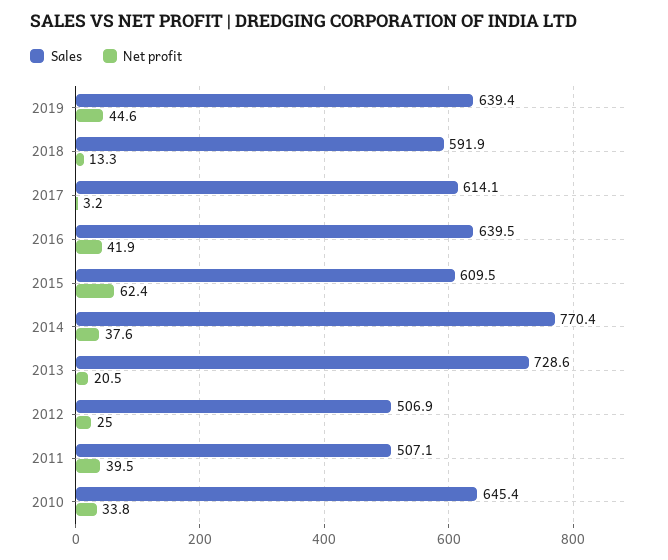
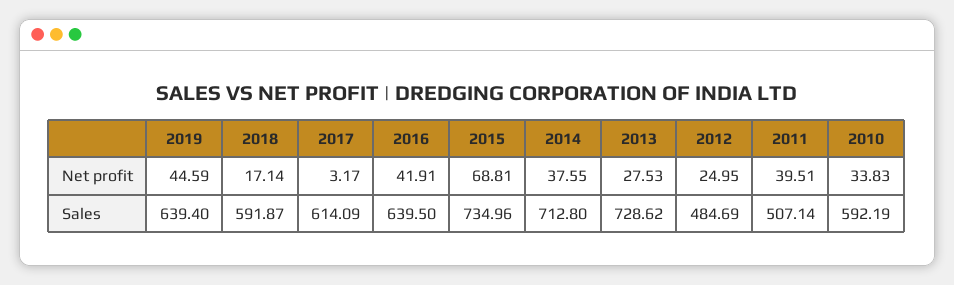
  {
    "Sales": {
      "2019": 639.4,
      "2018": 591.87,
      "2017": 614.09,
      "2016": 639.5,
-     "2015": 609.5,
+     "2015": 734.96,
-     "2014": 770.4,
+     "2014": 712.8,
      "2013": 728.62,
-     "2012": 506.9,
+     "2012": 484.69,
      "2011": 507.14,
-     "2010": 645.4
+     "2010": 592.19
    },
    "Net profit": {
      "2019": 44.59,
-     "2018": 13.3,
+     "2018": 17.14,
      "2017": 3.17,
      "2016": 41.91,
-     "2015": 62.4,
+     "2015": 68.81,
      "2014": 37.55,
-     "2013": 20.5,
+     "2013": 27.53,
      "2012": 24.95,
      "2011": 39.51,
      "2010": 33.83
    }
  }

